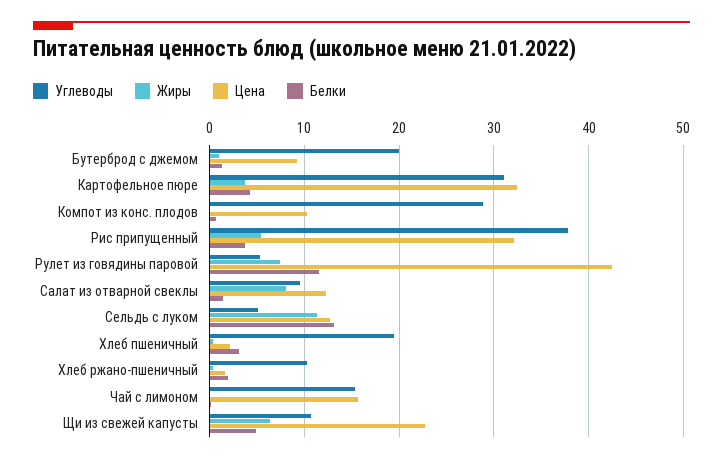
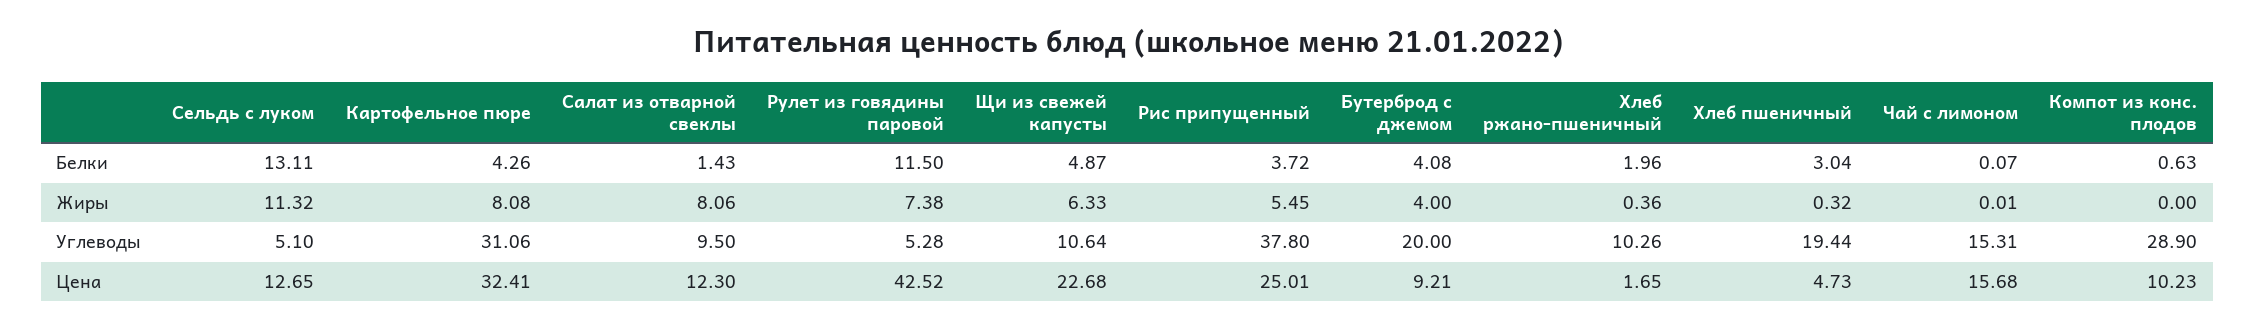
  {
    "Углеводы": {
      "Бутерброд с джемом": 20,
      "Картофельное пюре": 31.06,
      "Компот из конс. плодов": 28.9,
      "Рис припущенный": 37.8,
      "Рулет из говядины паровой": 5.28,
      "Салат из отварной свеклы": 9.5,
      "Сельдь с луком": 5.1,
      "Хлеб пшеничный": 19.44,
      "Хлеб ржано-пшеничный": 10.26,
      "Чай с лимоном": 15.31,
      "Щи из свежей капусты": 10.64
    },
    "Жиры": {
-     "Бутерброд с джемом": 1,
+     "Бутерброд с джемом": 4,
-     "Картофельное пюре": 4,
+     "Картофельное пюре": 8.08,
      "Компот из конс. плодов": 0,
      "Рис припущенный": 5.45,
      "Рулет из говядины паровой": 7.38,
      "Салат из отварной свеклы": 8.06,
      "Сельдь с луком": 11.32,
      "Хлеб пшеничный": 0.32,
      "Хлеб ржано-пшеничный": 0.36,
      "Чай с лимоном": 0.01,
      "Щи из свежей капусты": 6.33
    },
    "Цена": {
      "Бутерброд с джемом": 9.21,
      "Картофельное пюре": 32.41,
      "Компот из конс. плодов": 10.23,
-     "Рис припущенный": 32,
+     "Рис припущенный": 25.01,
      "Рулет из говядины паровой": 42.52,
      "Салат из отварной свеклы": 12.3,
      "Сельдь с луком": 12.65,
-     "Хлеб пшеничный": 2,
+     "Хлеб пшеничный": 4.73,
      "Хлеб ржано-пшеничный": 1.65,
      "Чай с лимоном": 15.68,
      "Щи из свежей капусты": 22.68
    },
    "Белки": {
-     "Бутерброд с джемом": 1,
+     "Бутерброд с джемом": 4.08,
      "Картофельное пюре": 4.26,
      "Компот из конс. плодов": 0.63,
      "Рис припущенный": 3.72,
      "Рулет из говядины паровой": 11.5,
      "Салат из отварной свеклы": 1.43,
      "Сельдь с луком": 13.11,
      "Хлеб пшеничный": 3.04,
      "Хлеб ржано-пшеничный": 1.96,
      "Чай с лимоном": 0.07,
      "Щи из свежей капусты": 4.87
    }
  }

